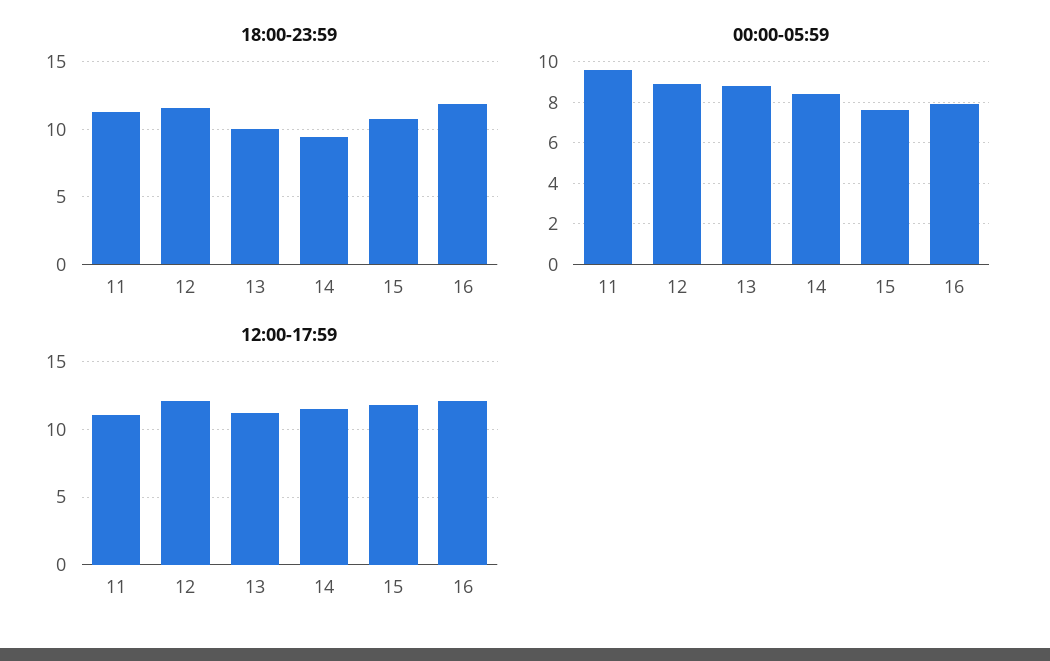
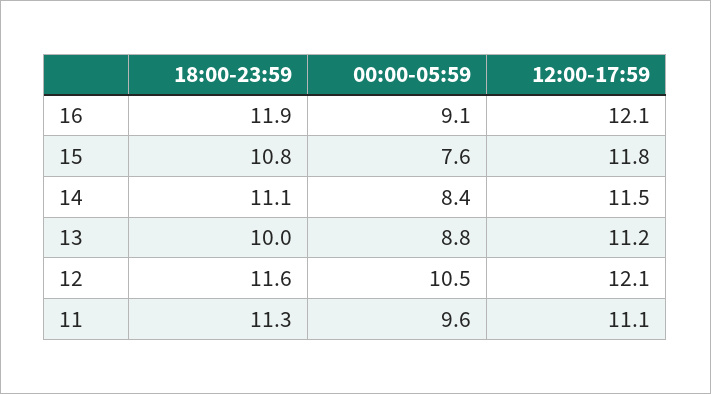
  {
    "18:00-23:59": {
      "11": 11.3,
      "12": 11.6,
      "13": 10,
-     "14": 9.5,
+     "14": 11.1,
      "15": 10.8,
      "16": 11.9
    },
    "00:00-05:59": {
      "11": 9.6,
-     "12": 9,
+     "12": 10.5,
      "13": 8.8,
      "14": 8.4,
      "15": 7.6,
-     "16": 8
+     "16": 9.1
    },
    "12:00-17:59": {
      "11": 11.1,
      "12": 12.1,
      "13": 11.2,
      "14": 11.5,
      "15": 11.8,
      "16": 12.1
    }
  }

